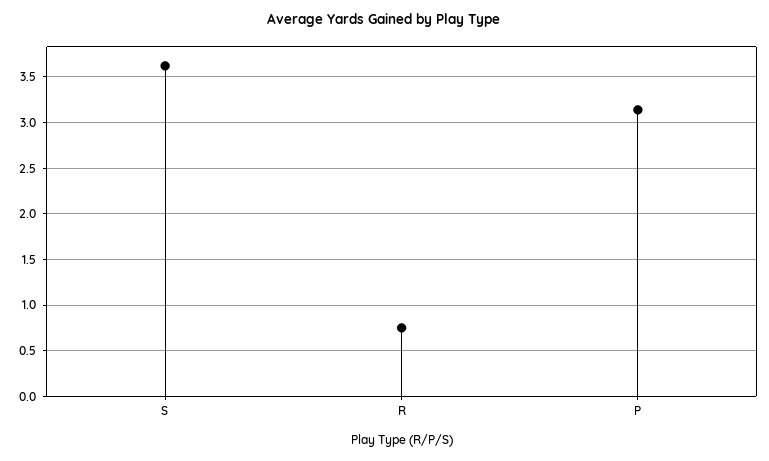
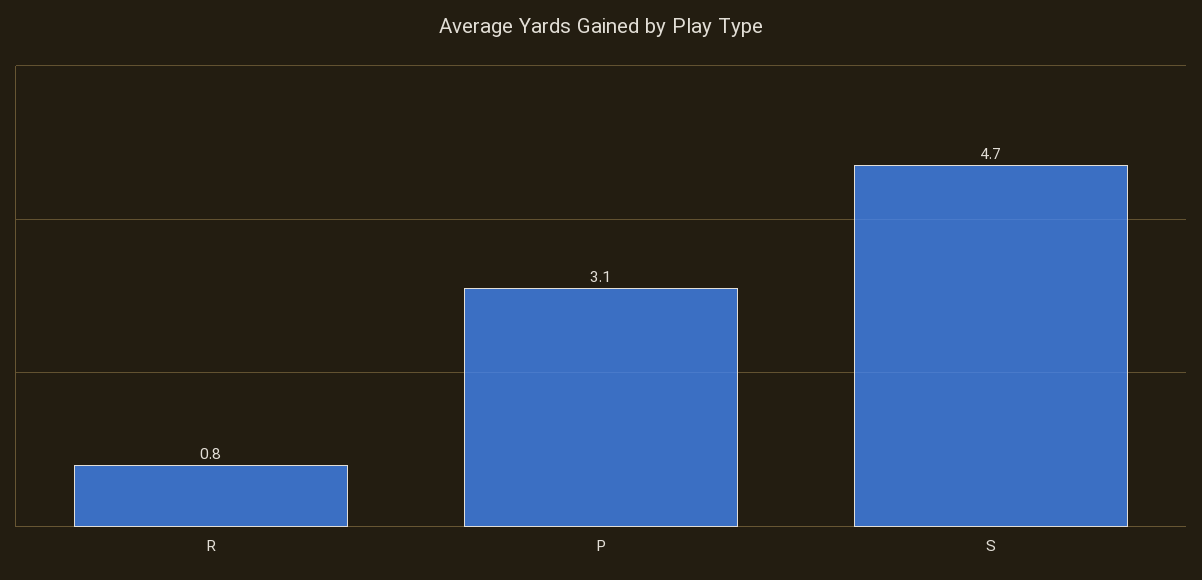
  {
-   "S": 3.6,
+   "S": 4.7,
    "R": 0.8,
    "P": 3.1
  }

